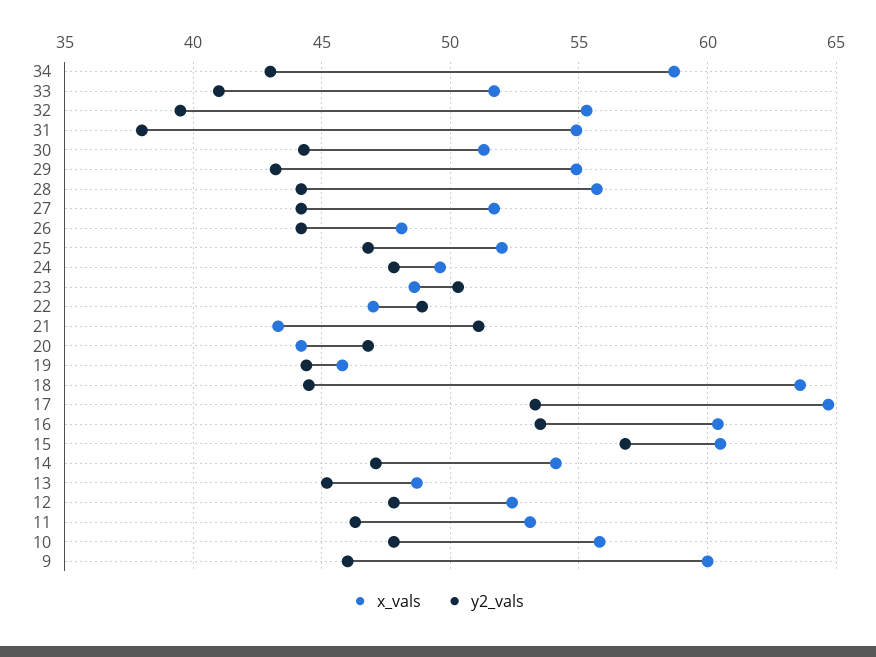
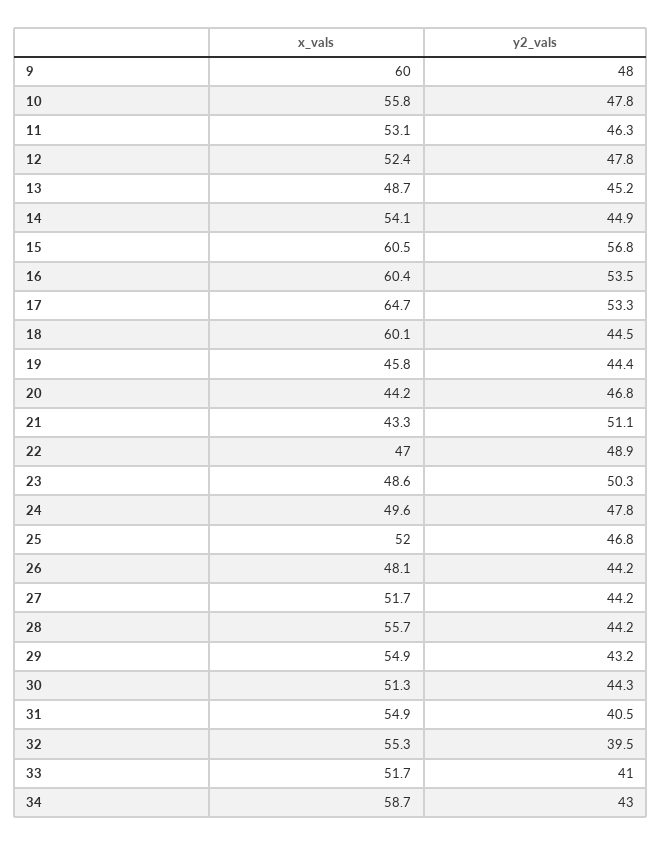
  {
    "x_vals": {
      "34": 58.7,
      "33": 51.7,
      "32": 55.3,
      "31": 54.9,
      "30": 51.3,
      "29": 54.9,
      "28": 55.7,
      "27": 51.7,
      "26": 48.1,
      "25": 52,
      "24": 49.6,
      "23": 48.6,
      "22": 47,
      "21": 43.3,
      "20": 44.2,
      "19": 45.8,
-     "18": 63.5,
+     "18": 60.1,
      "17": 64.7,
      "16": 60.4,
      "15": 60.5,
      "14": 54.1,
      "13": 48.7,
      "12": 52.4,
      "11": 53.1,
      "10": 55.8,
      "9": 60
    },
    "y2_vals": {
      "34": 43,
      "33": 41,
      "32": 39.5,
-     "31": 38,
+     "31": 40.5,
      "30": 44.3,
      "29": 43.2,
      "28": 44.2,
      "27": 44.2,
      "26": 44.2,
      "25": 46.8,
      "24": 47.8,
      "23": 50.3,
      "22": 48.9,
      "21": 51.1,
      "20": 46.8,
      "19": 44.4,
      "18": 44.5,
      "17": 53.3,
      "16": 53.5,
      "15": 56.8,
-     "14": 47,
+     "14": 44.9,
      "13": 45.2,
      "12": 47.8,
      "11": 46.3,
      "10": 47.8,
-     "9": 46
+     "9": 48
    }
  }

